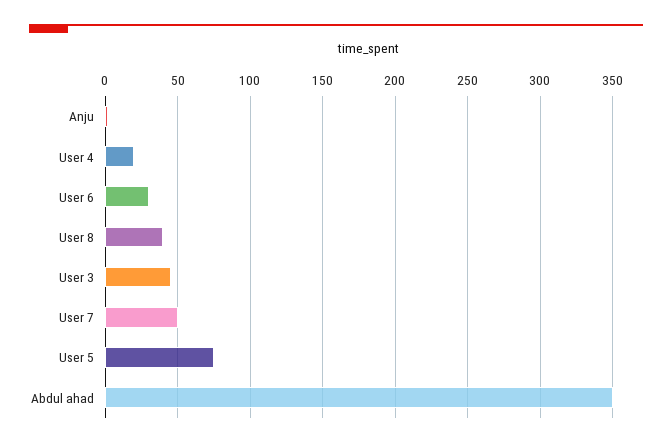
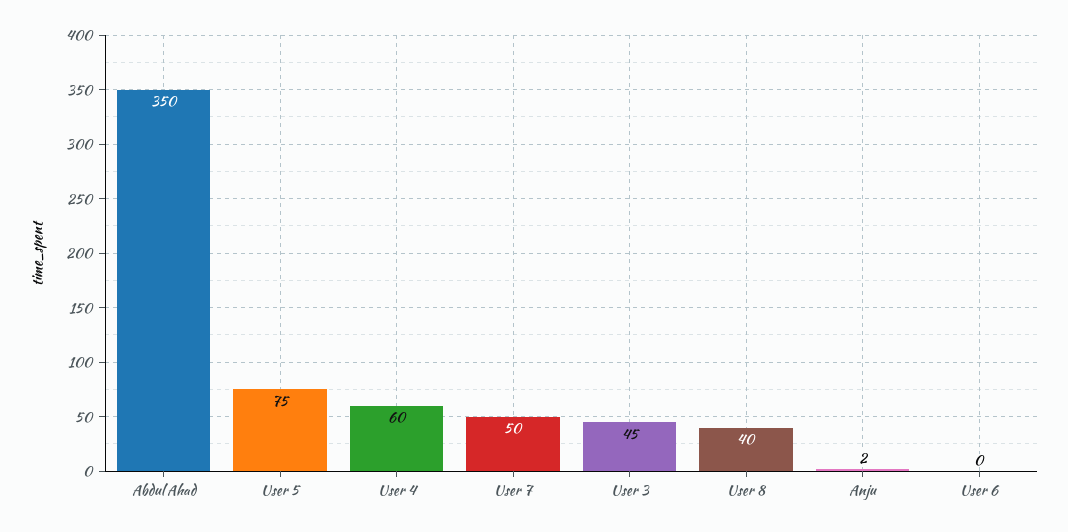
  {
    "Anju": 2,
-   "User 4": 20,
+   "User 4": 60,
-   "User 6": 30,
+   "User 6": 0,
    "User 8": 40,
    "User 3": 45,
    "User 7": 50,
    "User 5": 75,
    "Abdul ahad": 350
  }

